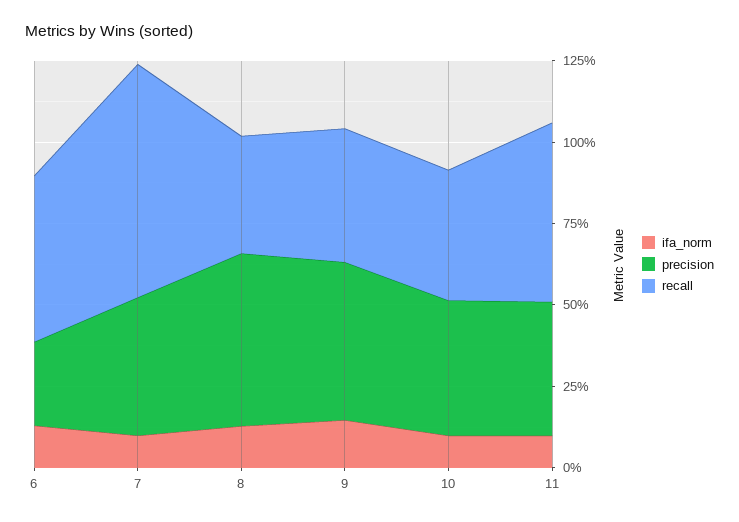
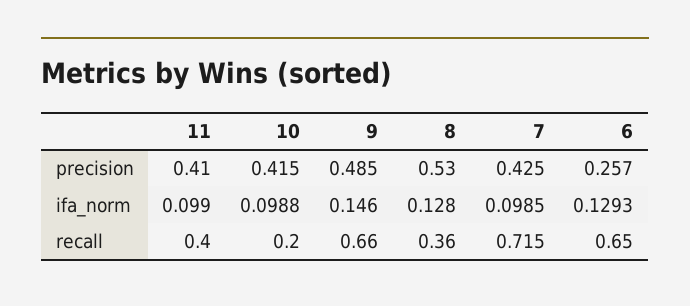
  {
    "ifa_norm": {
      "6": 0.1293,
      "7": 0.0985,
      "8": 0.128,
      "9": 0.146,
      "10": 0.0988,
      "11": 0.099
    },
    "precision": {
      "6": 0.257,
      "7": 0.425,
      "8": 0.53,
      "9": 0.485,
      "10": 0.415,
      "11": 0.41
    },
    "recall": {
-     "6": 0.5,
+     "6": 0.65,
      "7": 0.715,
      "8": 0.36,
-     "9": 0.4,
+     "9": 0.66,
-     "10": 0.4,
+     "10": 0.2,
-     "11": 0.55
+     "11": 0.4
    }
  }

